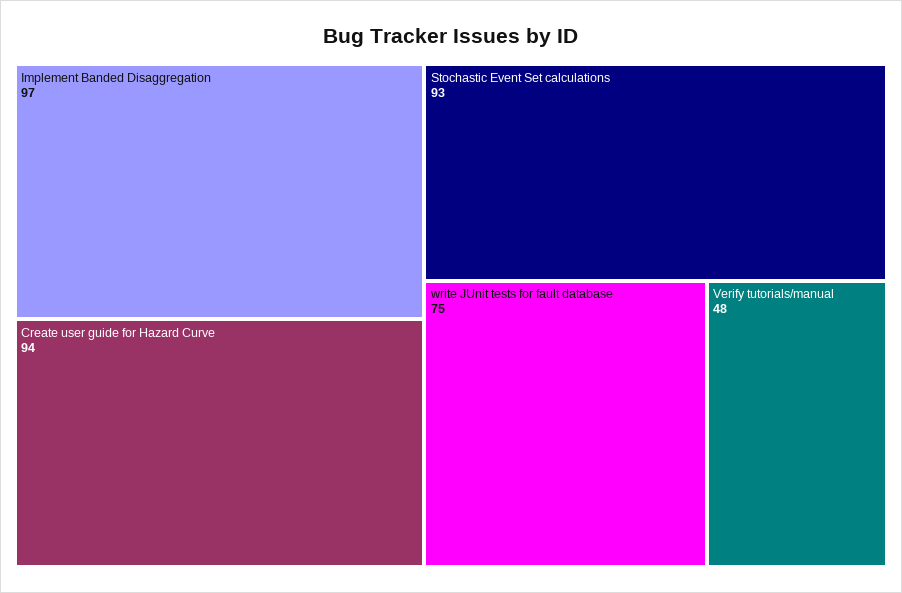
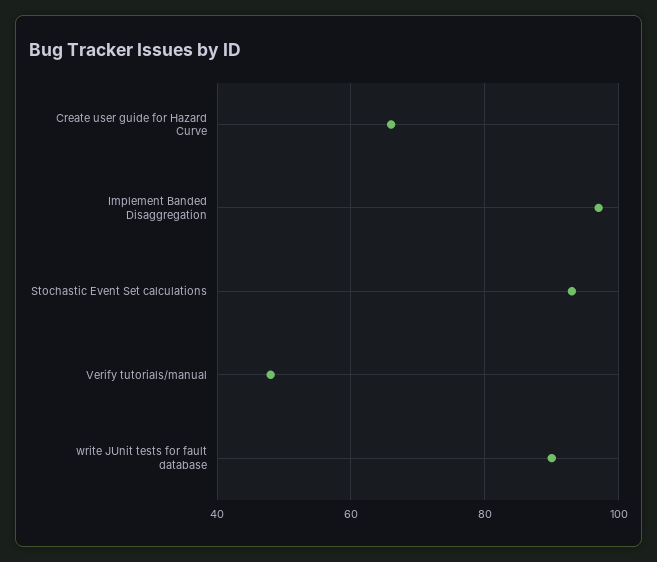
  {
    "Implement Banded Disaggregation": 97,
-   "Create user guide for Hazard Curve": 94,
+   "Create user guide for Hazard Curve": 65,
    "Stochastic Event Set calculations": 93,
-   "write JUnit tests for fault database": 75,
+   "write JUnit tests for fault database": 90,
    "Verify tutorials/manual": 48
  }

